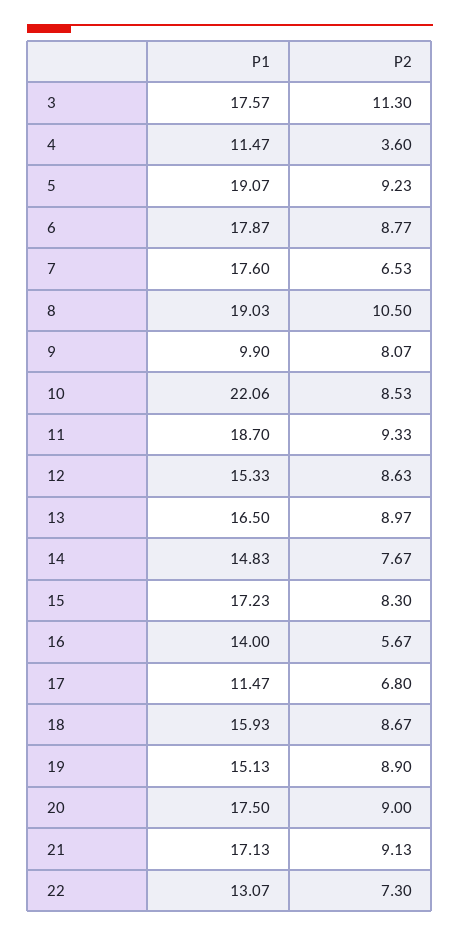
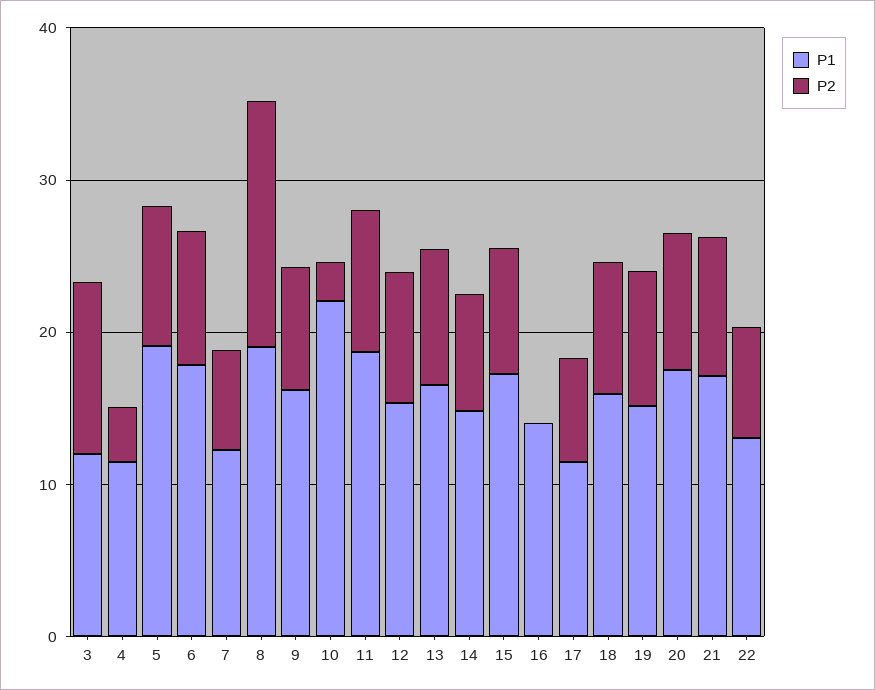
  {
    "P1": {
-     "3": 17.57,
+     "3": 12,
      "4": 11.47,
      "5": 19.07,
      "6": 17.87,
-     "7": 17.6,
+     "7": 12,
      "8": 19.03,
-     "9": 9.9,
+     "9": 16,
      "10": 22.06,
      "11": 18.7,
      "12": 15.33,
      "13": 16.5,
      "14": 14.83,
      "15": 17.23,
      "16": 14,
      "17": 11.47,
      "18": 15.93,
      "19": 15.13,
      "20": 17.5,
      "21": 17.13,
      "22": 13.07
    },
    "P2": {
      "3": 11.3,
      "4": 3.6,
      "5": 9.23,
      "6": 8.77,
      "7": 6.53,
-     "8": 10.5,
+     "8": 16,
      "9": 8.07,
-     "10": 8.53,
+     "10": 2,
      "11": 9.33,
      "12": 8.63,
      "13": 8.97,
      "14": 7.67,
      "15": 8.3,
-     "16": 5.67,
+     "16": 0,
      "17": 6.8,
      "18": 8.67,
      "19": 8.9,
      "20": 9,
      "21": 9.13,
      "22": 7.3
    }
  }

